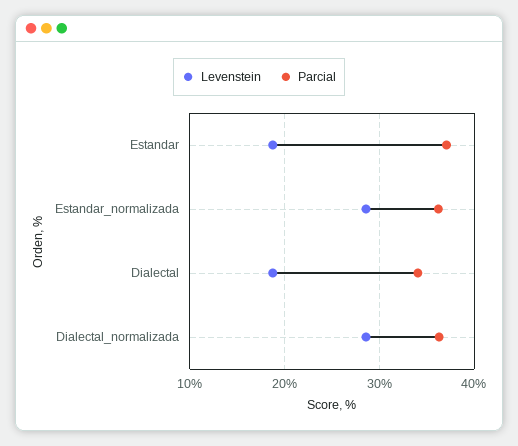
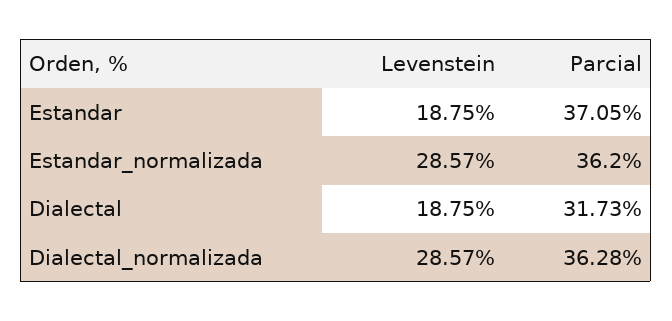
  {
    "Levenstein": {
      "Estandar": 18.75,
      "Estandar_normalizada": 28.57,
      "Dialectal": 18.75,
      "Dialectal_normalizada": 28.57
    },
    "Parcial": {
      "Estandar": 37.05,
      "Estandar_normalizada": 36.2,
-     "Dialectal": 34,
+     "Dialectal": 31.73,
      "Dialectal_normalizada": 36.28
    }
  }

